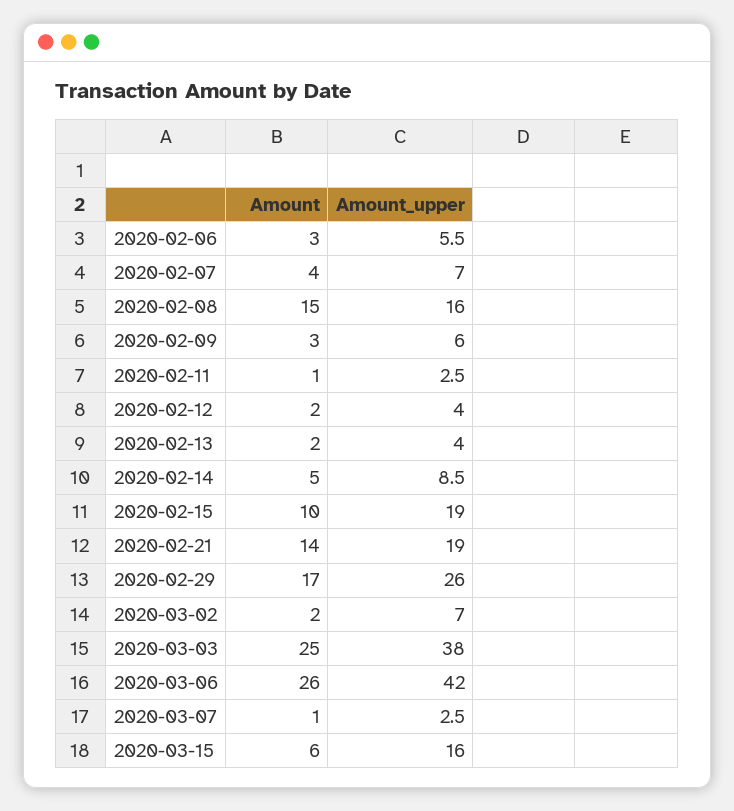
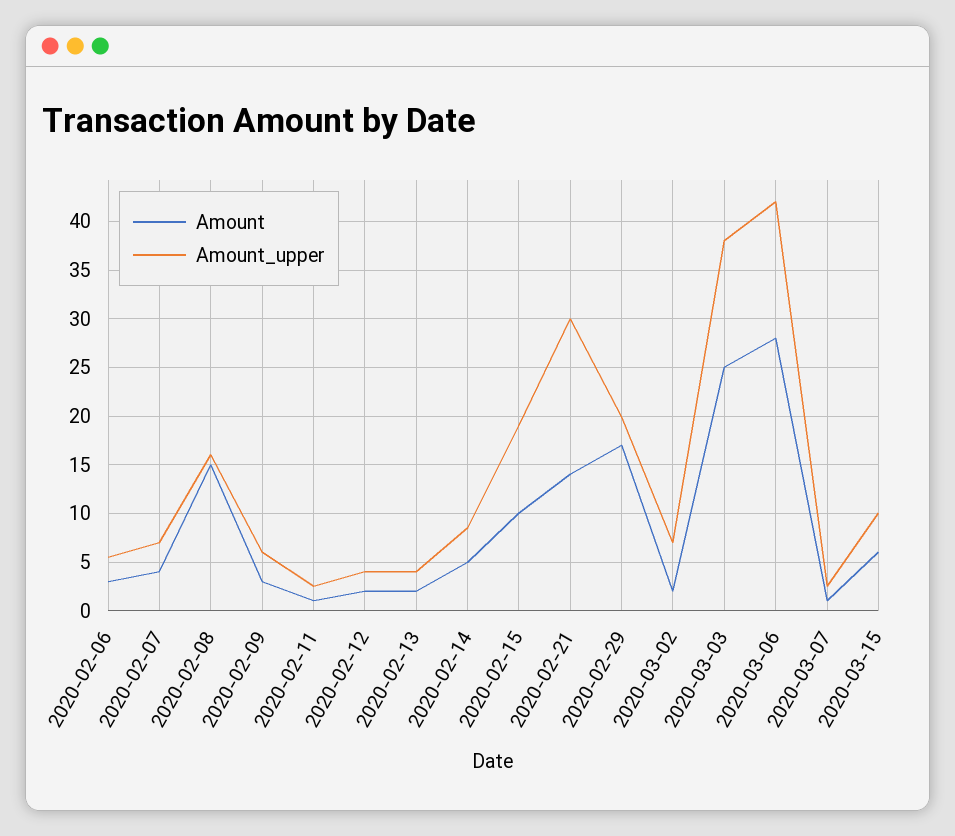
  {
    "Amount": {
      "2020-02-06": 3,
      "2020-02-07": 4,
      "2020-02-08": 15,
      "2020-02-09": 3,
      "2020-02-11": 1,
      "2020-02-12": 2,
      "2020-02-13": 2,
      "2020-02-14": 5,
      "2020-02-15": 10,
      "2020-02-21": 14,
      "2020-02-29": 17,
      "2020-03-02": 2,
      "2020-03-03": 25,
-     "2020-03-06": 26,
+     "2020-03-06": 28,
      "2020-03-07": 1,
      "2020-03-15": 6
    },
    "Amount_upper": {
      "2020-02-06": 5.5,
      "2020-02-07": 7,
      "2020-02-08": 16,
      "2020-02-09": 6,
      "2020-02-11": 2.5,
      "2020-02-12": 4,
      "2020-02-13": 4,
      "2020-02-14": 8.5,
      "2020-02-15": 19,
-     "2020-02-21": 19,
+     "2020-02-21": 30,
-     "2020-02-29": 26,
+     "2020-02-29": 20,
      "2020-03-02": 7,
      "2020-03-03": 38,
      "2020-03-06": 42,
      "2020-03-07": 2.5,
-     "2020-03-15": 16
+     "2020-03-15": 10
    }
  }

